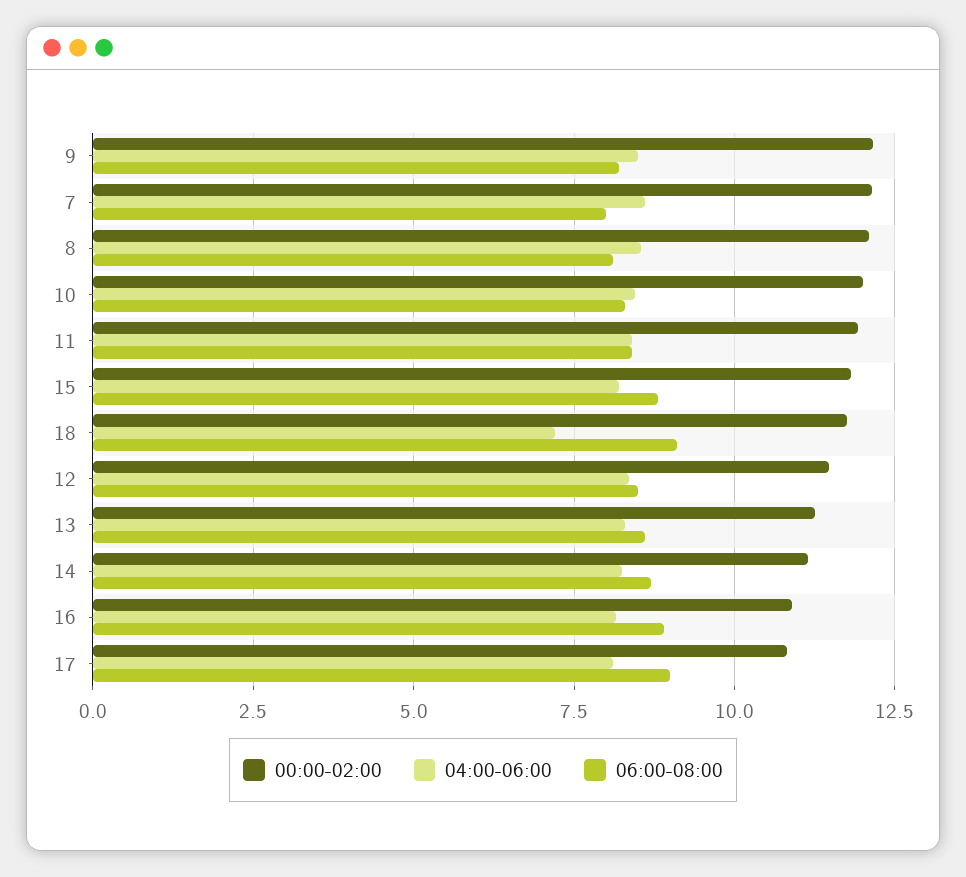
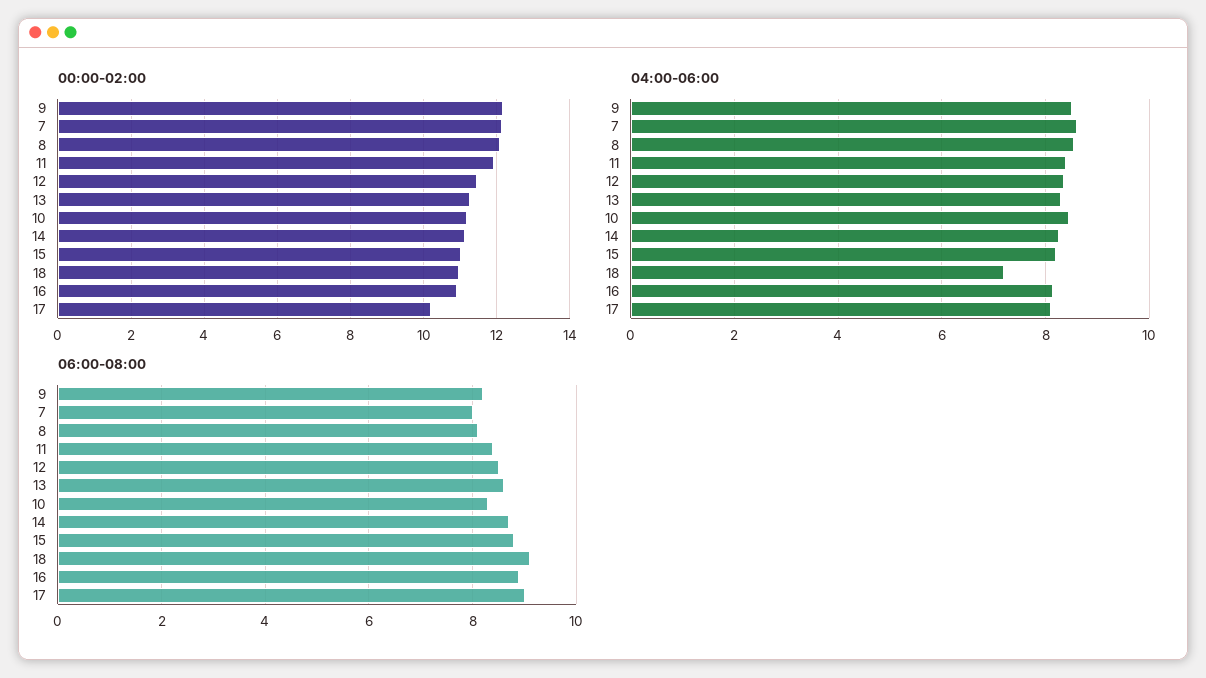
  {
    "00:00-02:00": {
      "9": 12.2,
      "7": 12.2,
      "8": 12.2,
-     "10": 12,
+     "10": 11.2,
      "11": 12,
-     "15": 11.75,
+     "15": 11,
-     "18": 11.75,
+     "18": 11,
      "12": 11.4,
      "13": 11.2,
      "14": 11.2,
      "16": 11,
-     "17": 10.75
+     "17": 10.2
    },
    "04:00-06:00": {
      "9": 8.6,
      "7": 8.6,
      "8": 8.6,
      "10": 8.4,
      "11": 8.4,
      "15": 8.2,
      "18": 7.2,
      "12": 8.4,
      "13": 8.4,
      "14": 8.2,
      "16": 8.2,
      "17": 8.2
    },
    "06:00-08:00": {
      "9": 8.25,
      "7": 8,
      "8": 8,
      "10": 8.25,
      "11": 8.5,
      "15": 8.75,
      "18": 9,
      "12": 8.5,
      "13": 8.5,
      "14": 8.75,
      "16": 9,
      "17": 9
    }
  }

